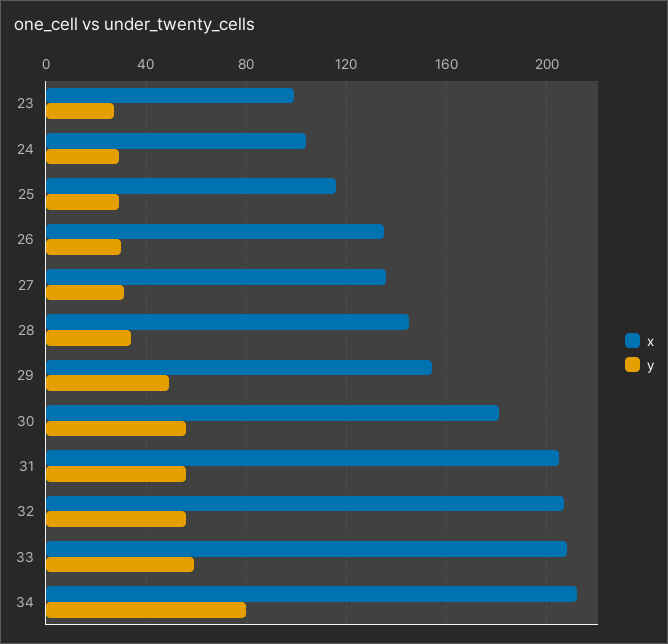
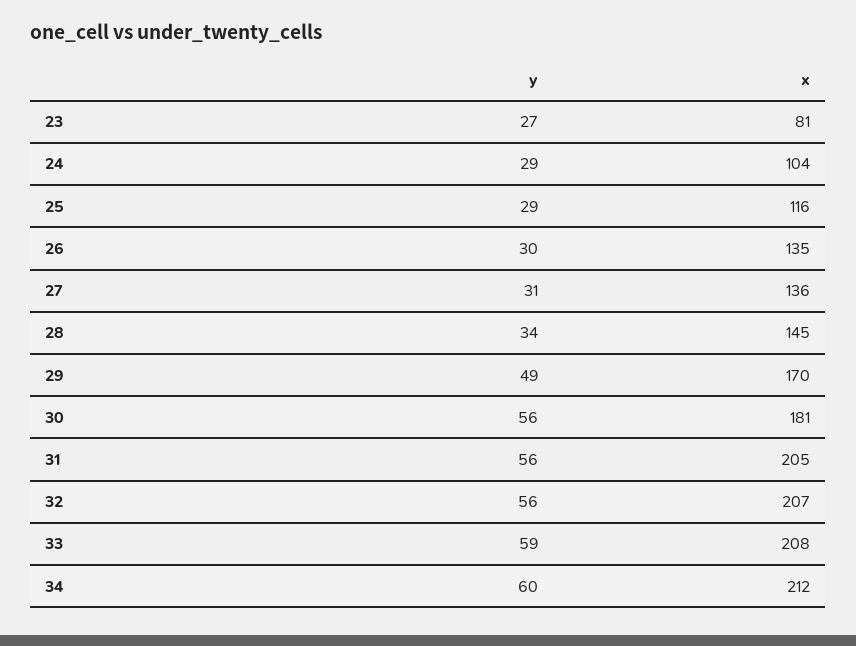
  {
    "x": {
-     "23": 100,
+     "23": 81,
      "24": 104,
      "25": 116,
      "26": 135,
      "27": 136,
      "28": 145,
-     "29": 155,
+     "29": 170,
      "30": 181,
      "31": 205,
      "32": 207,
      "33": 208,
      "34": 212
    },
    "y": {
      "23": 27,
      "24": 29,
      "25": 29,
      "26": 30,
      "27": 31,
      "28": 34,
      "29": 49,
      "30": 56,
      "31": 56,
      "32": 56,
      "33": 59,
-     "34": 80
+     "34": 60
    }
  }

